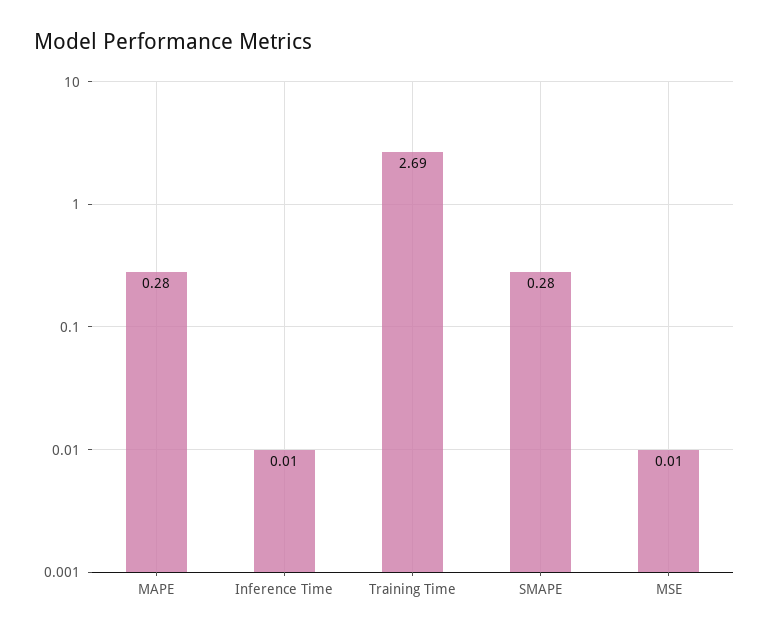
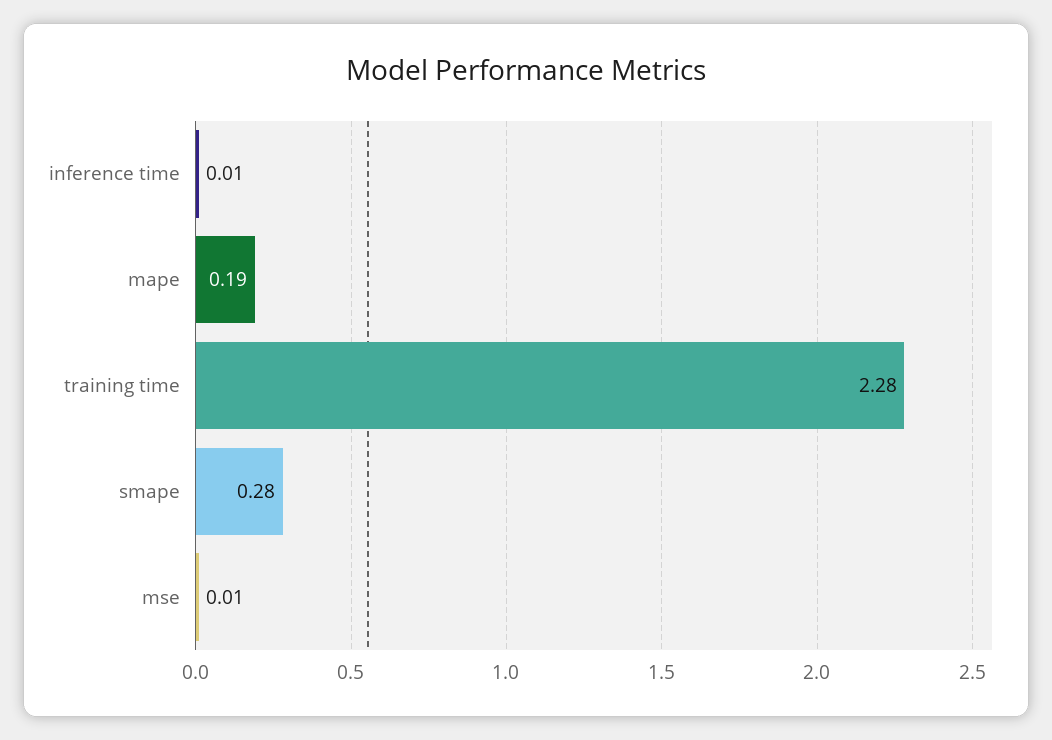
  {
-   "MAPE": 0.28,
+   "MAPE": 0.19,
    "Inference Time": 0.01,
-   "Training Time": 2.69,
+   "Training Time": 2.28,
    "SMAPE": 0.28,
    "MSE": 0.01
  }

